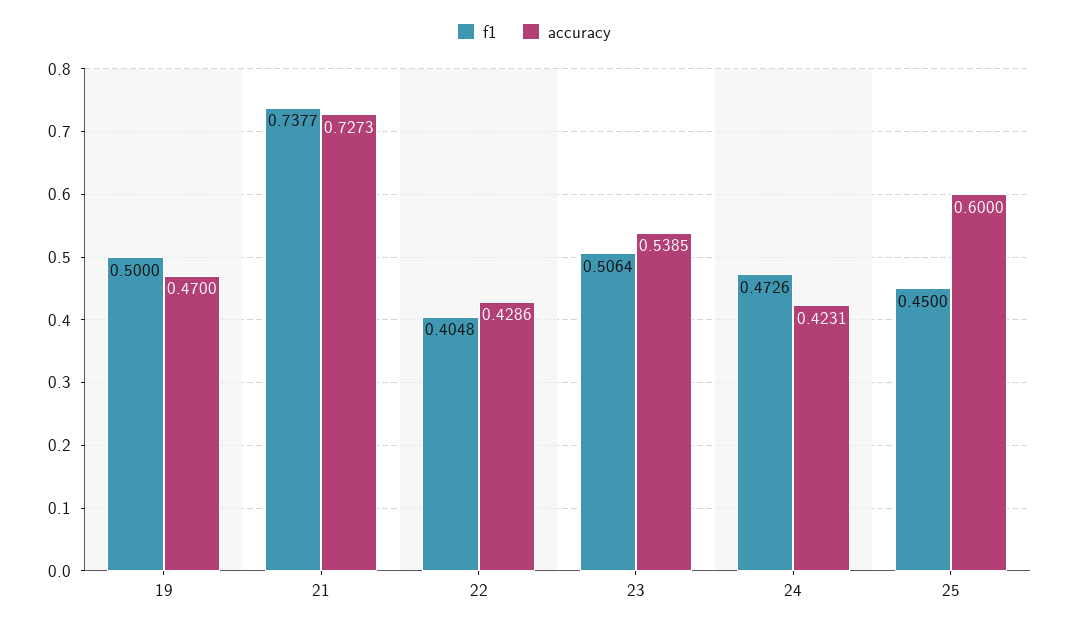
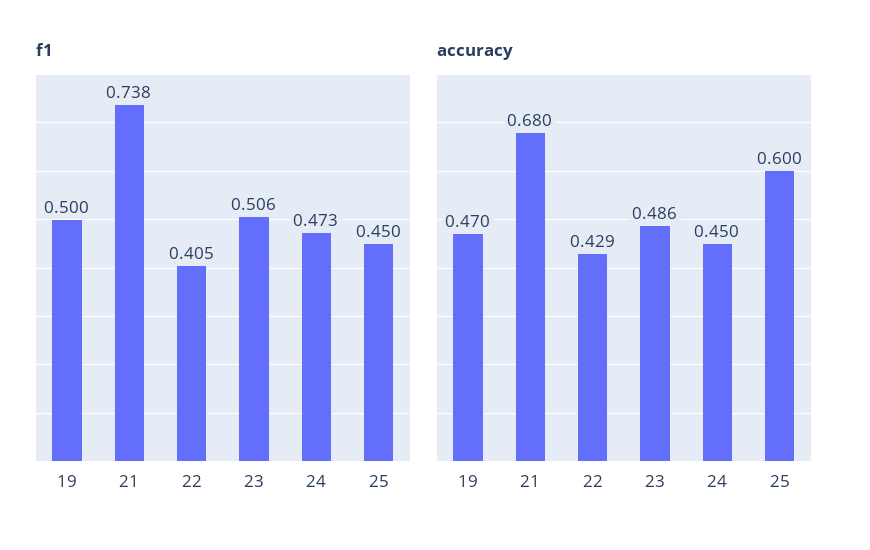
  {
    "f1": {
      "19": 0.5,
      "21": 0.7377,
      "22": 0.4048,
      "23": 0.5064,
      "24": 0.4726,
      "25": 0.45
    },
    "accuracy": {
      "19": 0.47,
-     "21": 0.7273,
+     "21": 0.68,
      "22": 0.4286,
-     "23": 0.5385,
+     "23": 0.486,
-     "24": 0.4231,
+     "24": 0.45,
      "25": 0.6
    }
  }

